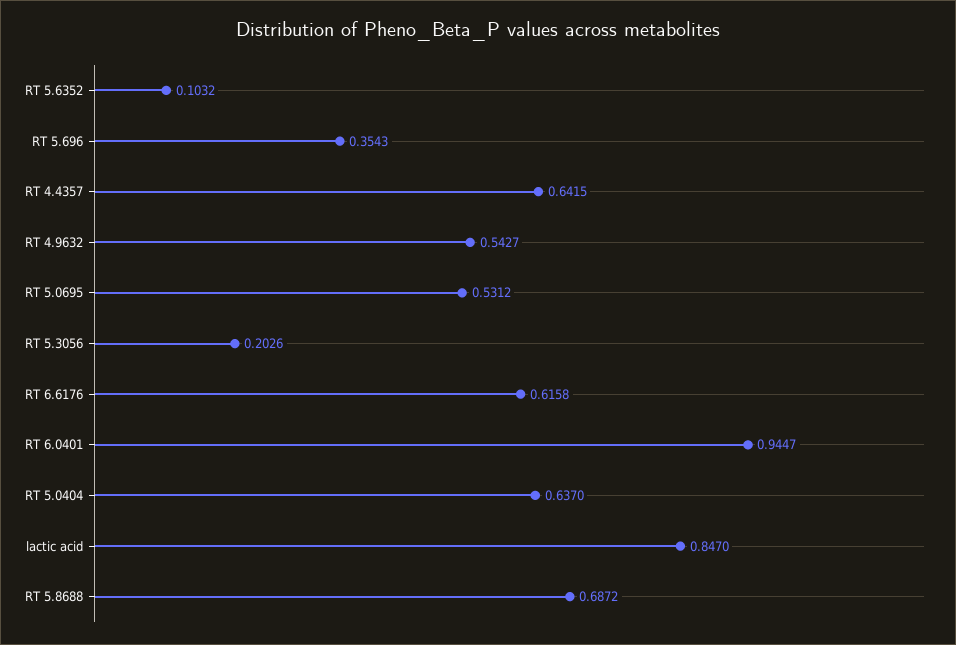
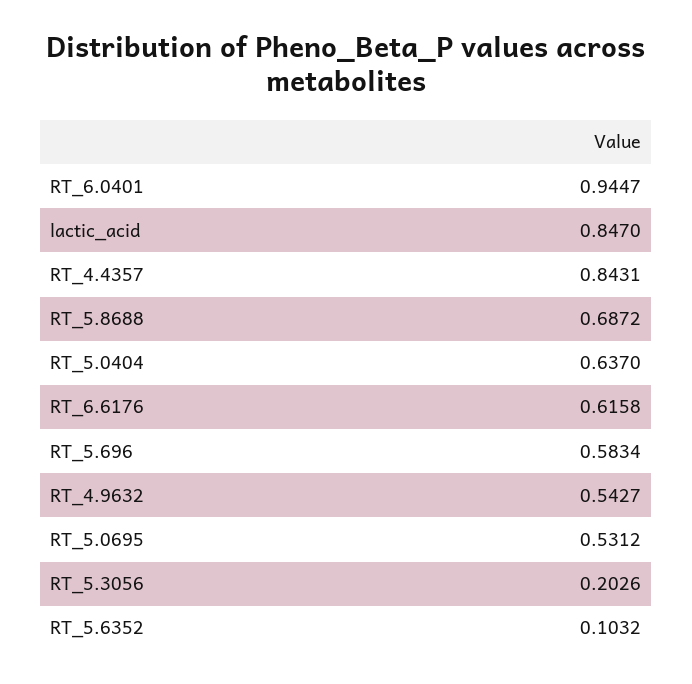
  {
    "RT 5.6352": 0.1032,
-   "RT 5.696": 0.3543,
+   "RT 5.696": 0.5834,
-   "RT 4.4357": 0.6415,
+   "RT 4.4357": 0.8431,
    "RT 4.9632": 0.5427,
    "RT 5.0695": 0.5312,
    "RT 5.3056": 0.2026,
    "RT 6.6176": 0.6158,
    "RT 6.0401": 0.9447,
    "RT 5.0404": 0.637,
    "lactic acid": 0.847,
    "RT 5.8688": 0.6872
  }

